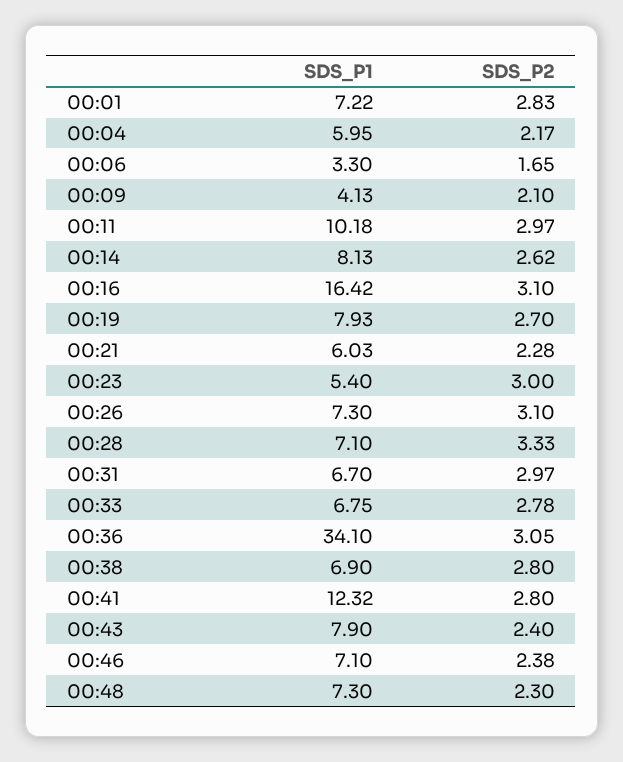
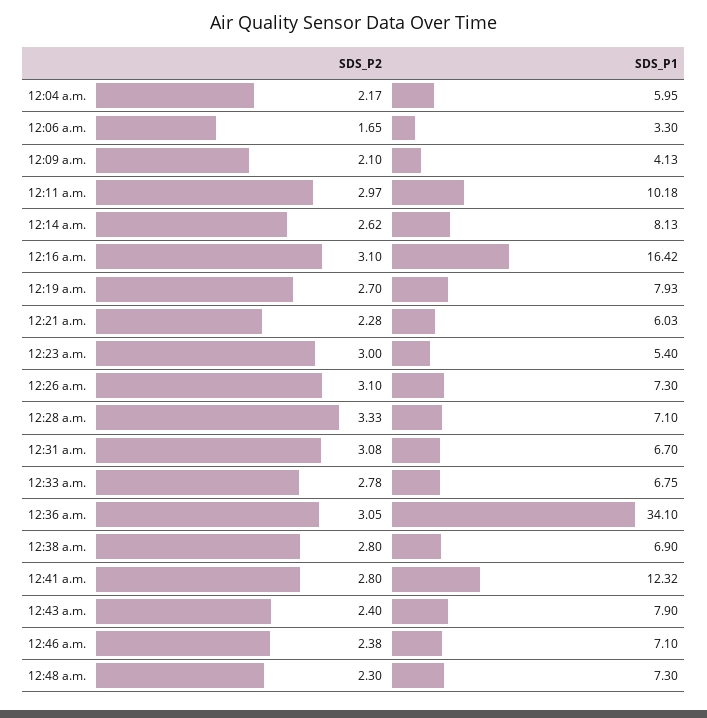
  {
    "SDS_P1": {
-     "00:01": 7.22,
      "00:04": 5.95,
      "00:06": 3.3,
      "00:09": 4.13,
      "00:11": 10.18,
      "00:14": 8.13,
      "00:16": 16.42,
      "00:19": 7.93,
      "00:21": 6.03,
      "00:23": 5.4,
      "00:26": 7.3,
      "00:28": 7.1,
      "00:31": 6.7,
      "00:33": 6.75,
      "00:36": 34.1,
      "00:38": 6.9,
      "00:41": 12.32,
      "00:43": 7.9,
      "00:46": 7.1,
      "00:48": 7.3
    },
    "SDS_P2": {
-     "00:01": 2.83,
      "00:04": 2.17,
      "00:06": 1.65,
      "00:09": 2.1,
      "00:11": 2.97,
      "00:14": 2.62,
      "00:16": 3.1,
      "00:19": 2.7,
      "00:21": 2.28,
      "00:23": 3,
      "00:26": 3.1,
      "00:28": 3.33,
-     "00:31": 2.97,
+     "00:31": 3.08,
      "00:33": 2.78,
      "00:36": 3.05,
      "00:38": 2.8,
      "00:41": 2.8,
      "00:43": 2.4,
      "00:46": 2.38,
      "00:48": 2.3
    }
  }

